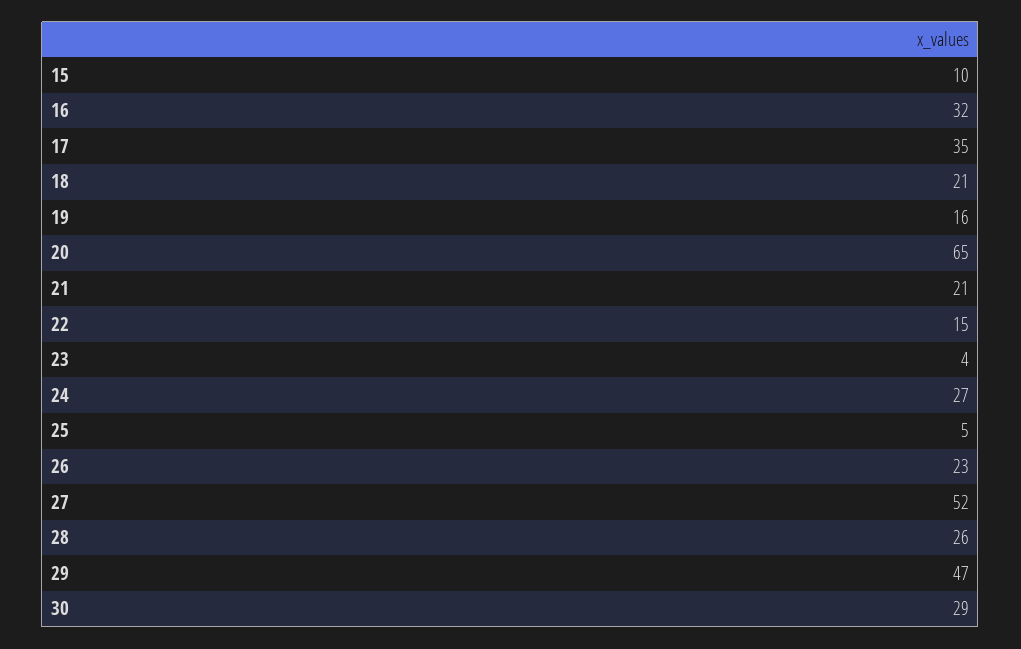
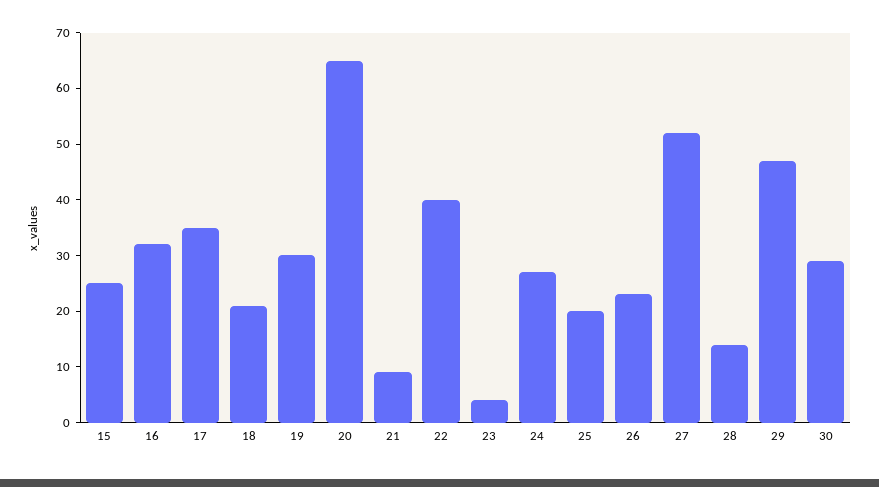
  {
-   "15": 10,
+   "15": 25,
    "16": 32,
    "17": 35,
    "18": 21,
-   "19": 16,
+   "19": 30,
    "20": 65,
-   "21": 21,
+   "21": 10,
-   "22": 15,
+   "22": 40,
    "23": 4,
    "24": 27,
-   "25": 5,
+   "25": 20,
    "26": 23,
    "27": 52,
-   "28": 26,
+   "28": 15,
    "29": 47,
    "30": 29
  }

